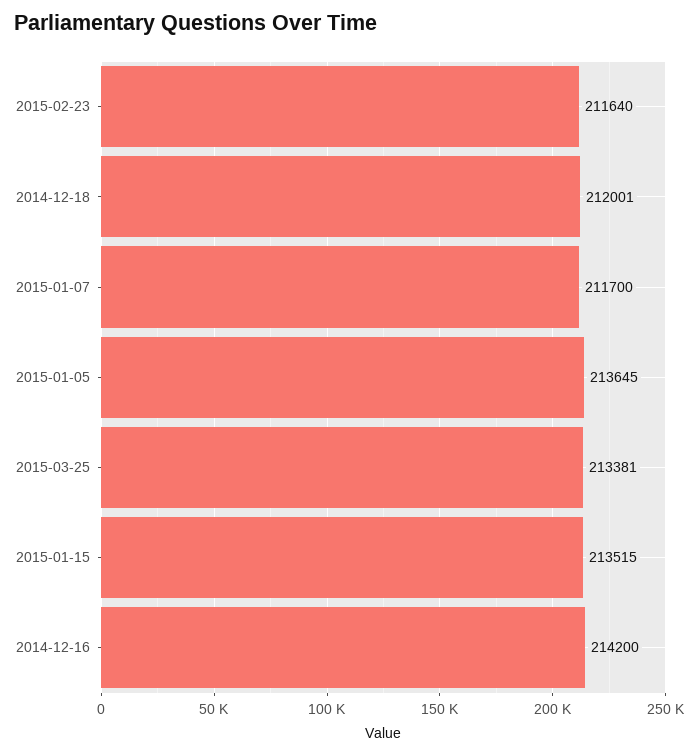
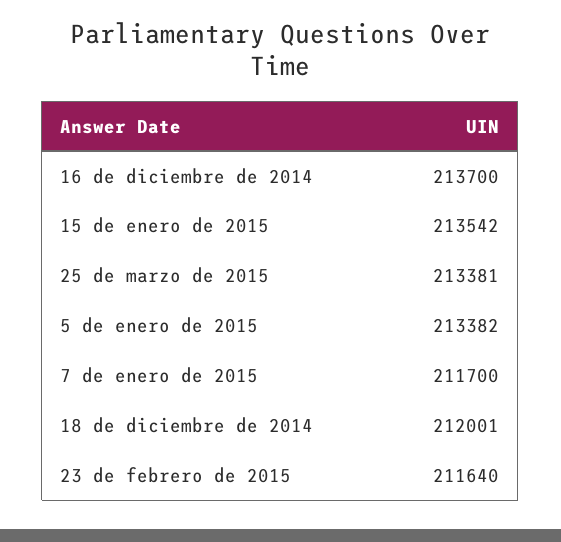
  {
    "2015-02-23": 211640,
    "2014-12-18": 212001,
    "2015-01-07": 211700,
-   "2015-01-05": 213645,
+   "2015-01-05": 213382,
    "2015-03-25": 213381,
-   "2015-01-15": 213515,
+   "2015-01-15": 213542,
-   "2014-12-16": 214200
+   "2014-12-16": 213700
  }

